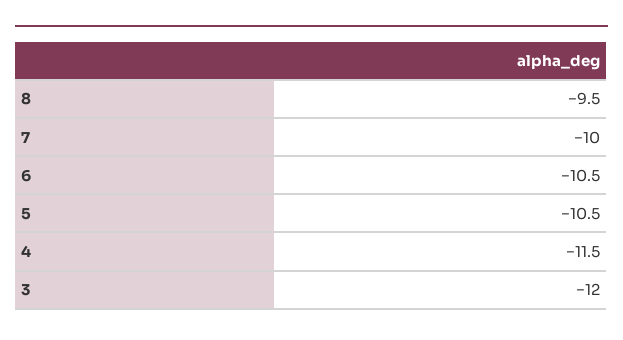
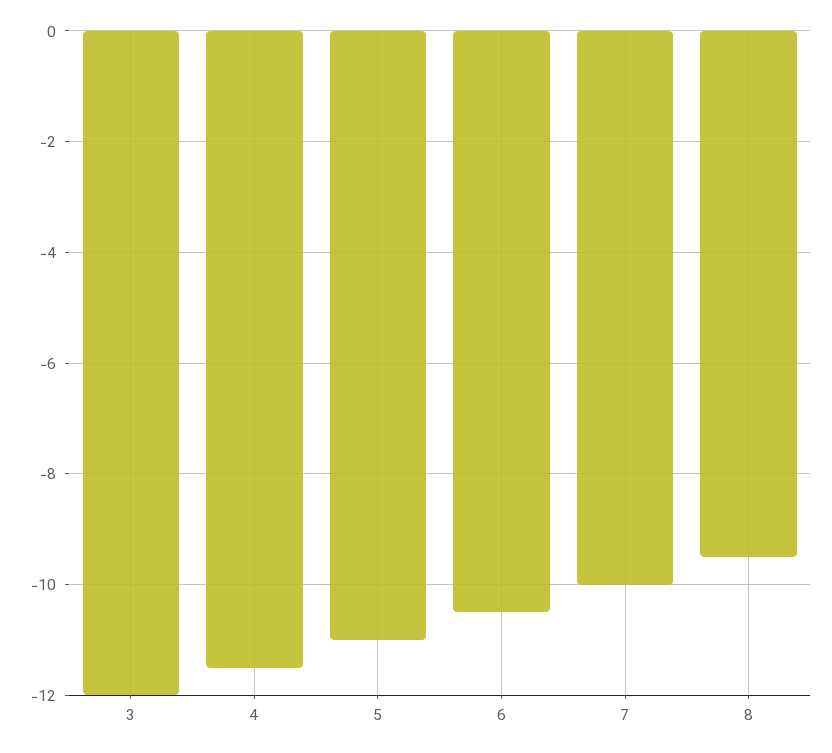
  {
    "8": -9.5,
    "7": -10,
    "6": -10.5,
-   "5": -10.5,
+   "5": -11,
    "4": -11.5,
    "3": -12
  }

